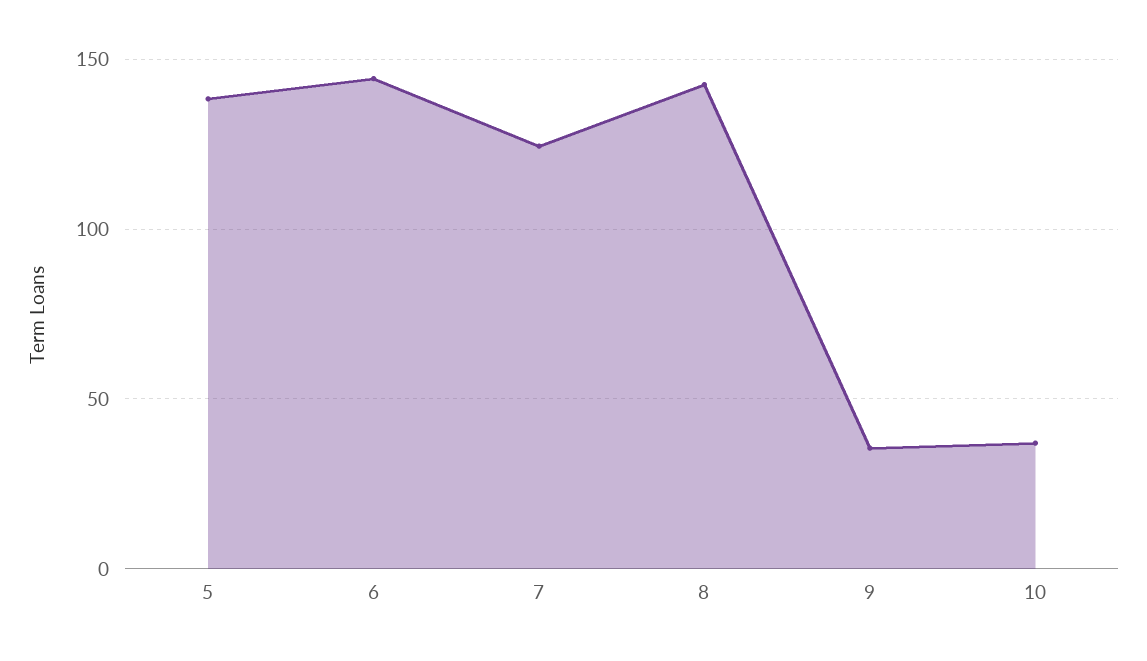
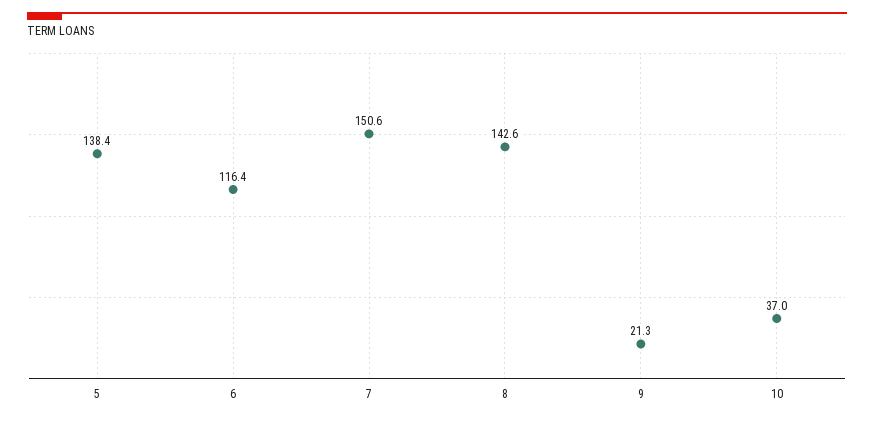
  {
    "5": 138.4,
-   "6": 145,
+   "6": 116.4,
-   "7": 125,
+   "7": 150.6,
    "8": 142.6,
-   "9": 35,
+   "9": 21.3,
    "10": 37
  }

